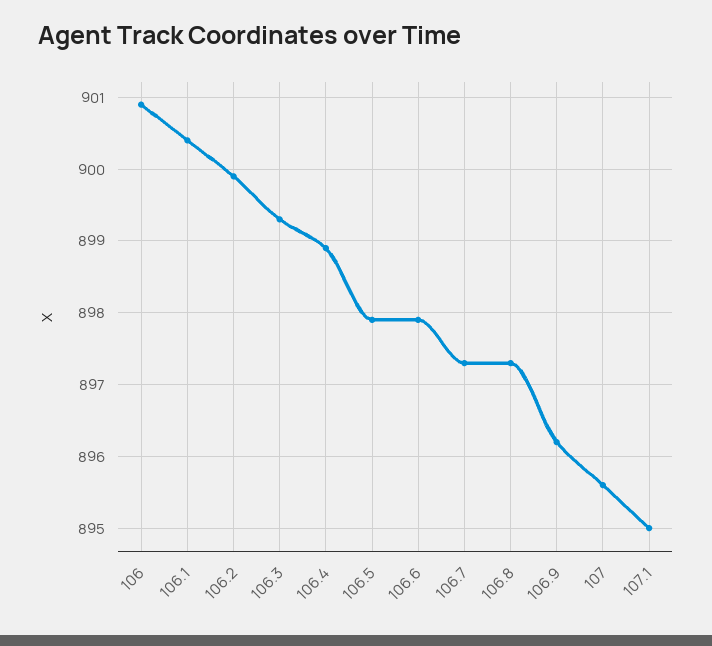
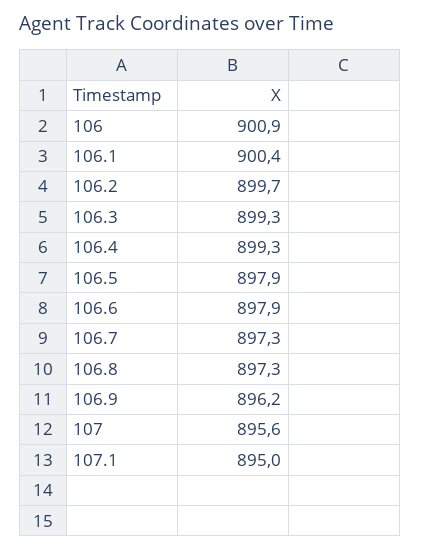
  {
    "106": 900.9,
    "106.1": 900.4,
-   "106.2": 899.9,
+   "106.2": 899.7,
    "106.3": 899.3,
-   "106.4": 898.9,
+   "106.4": 899.3,
    "106.5": 897.9,
    "106.6": 897.9,
    "106.7": 897.3,
    "106.8": 897.3,
    "106.9": 896.2,
    "107": 895.6,
    "107.1": 895
  }

